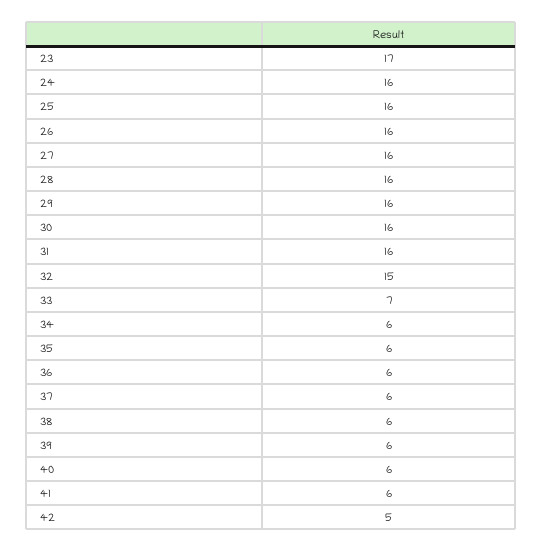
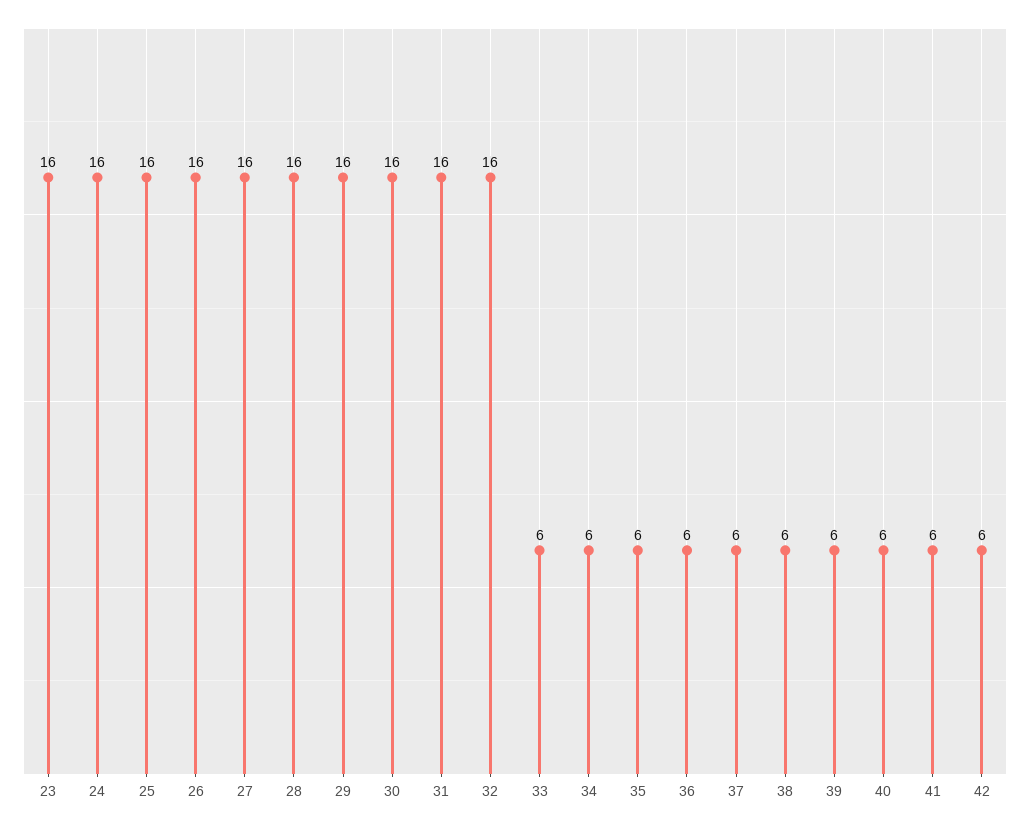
  {
-   "23": 17,
+   "23": 16,
    "24": 16,
    "25": 16,
    "26": 16,
    "27": 16,
    "28": 16,
    "29": 16,
    "30": 16,
    "31": 16,
-   "32": 15,
+   "32": 16,
-   "33": 7,
+   "33": 6,
    "34": 6,
    "35": 6,
    "36": 6,
    "37": 6,
    "38": 6,
    "39": 6,
    "40": 6,
    "41": 6,
-   "42": 5
+   "42": 6
  }

